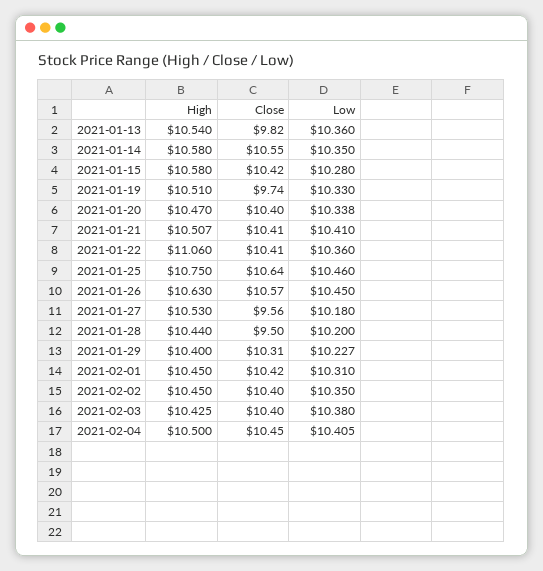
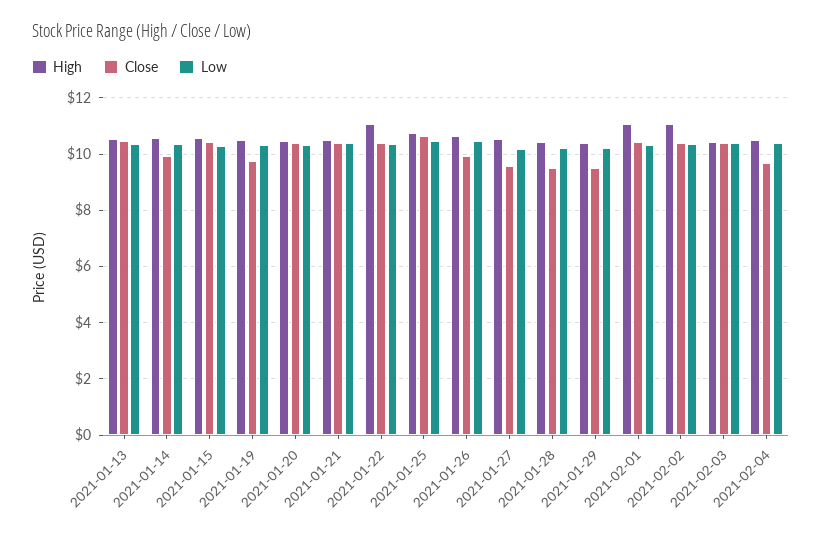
  {
    "High": {
      "2021-01-13": 10.54,
      "2021-01-14": 10.58,
      "2021-01-15": 10.58,
      "2021-01-19": 10.51,
      "2021-01-20": 10.47,
      "2021-01-21": 10.507,
      "2021-01-22": 11.06,
      "2021-01-25": 10.75,
      "2021-01-26": 10.63,
      "2021-01-27": 10.53,
      "2021-01-28": 10.44,
      "2021-01-29": 10.4,
-     "2021-02-01": 10.45,
+     "2021-02-01": 11,
-     "2021-02-02": 10.45,
+     "2021-02-02": 11,
      "2021-02-03": 10.425,
      "2021-02-04": 10.5
    },
    "Close": {
-     "2021-01-13": 9.82,
+     "2021-01-13": 10.5,
-     "2021-01-14": 10.55,
+     "2021-01-14": 10,
      "2021-01-15": 10.42,
      "2021-01-19": 9.74,
      "2021-01-20": 10.4,
      "2021-01-21": 10.41,
      "2021-01-22": 10.41,
      "2021-01-25": 10.64,
-     "2021-01-26": 10.57,
+     "2021-01-26": 10,
      "2021-01-27": 9.56,
      "2021-01-28": 9.5,
-     "2021-01-29": 10.31,
+     "2021-01-29": 9.5,
      "2021-02-01": 10.42,
      "2021-02-02": 10.4,
      "2021-02-03": 10.4,
-     "2021-02-04": 10.45
+     "2021-02-04": 9.75
    },
    "Low": {
      "2021-01-13": 10.36,
      "2021-01-14": 10.35,
      "2021-01-15": 10.28,
      "2021-01-19": 10.33,
      "2021-01-20": 10.338,
      "2021-01-21": 10.41,
      "2021-01-22": 10.36,
      "2021-01-25": 10.46,
      "2021-01-26": 10.45,
      "2021-01-27": 10.18,
      "2021-01-28": 10.2,
      "2021-01-29": 10.227,
      "2021-02-01": 10.31,
      "2021-02-02": 10.35,
      "2021-02-03": 10.38,
      "2021-02-04": 10.405
    }
  }

